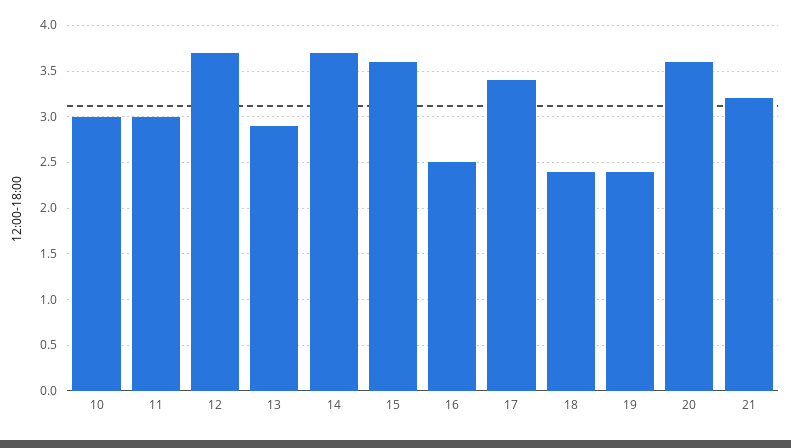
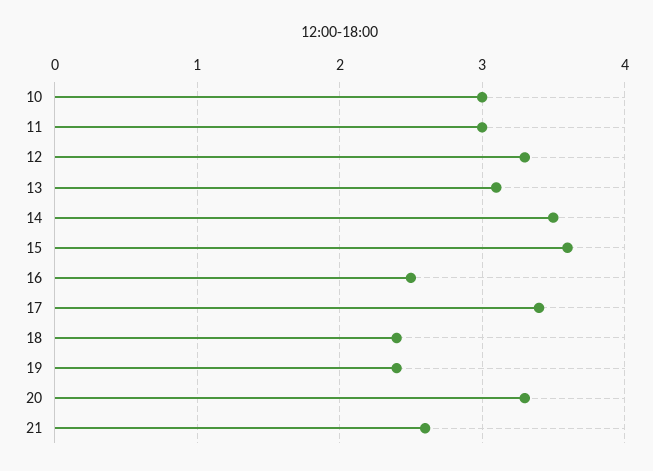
  {
    "10": 3,
    "11": 3,
-   "12": 3.7,
+   "12": 3.3,
-   "13": 2.9,
+   "13": 3.1,
-   "14": 3.7,
+   "14": 3.5,
    "15": 3.6,
    "16": 2.5,
    "17": 3.4,
    "18": 2.4,
    "19": 2.4,
-   "20": 3.6,
+   "20": 3.3,
-   "21": 3.2
+   "21": 2.6
  }

